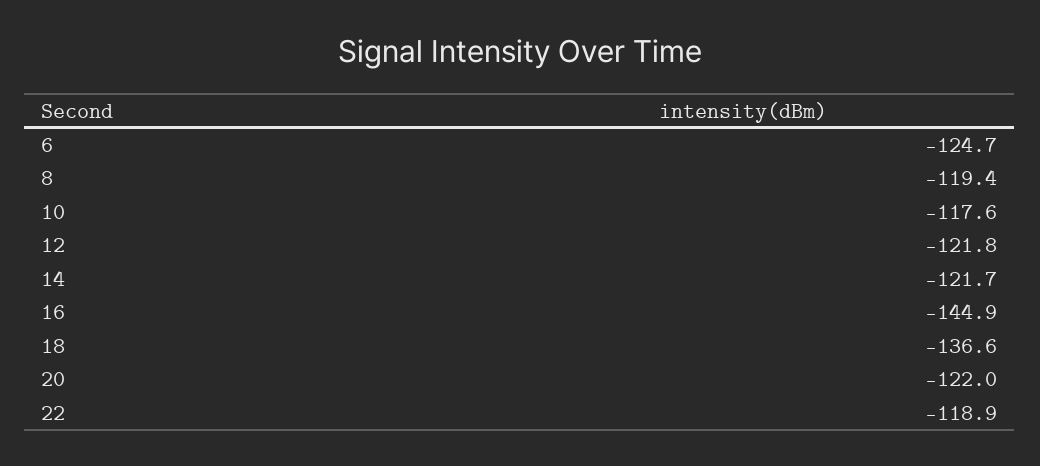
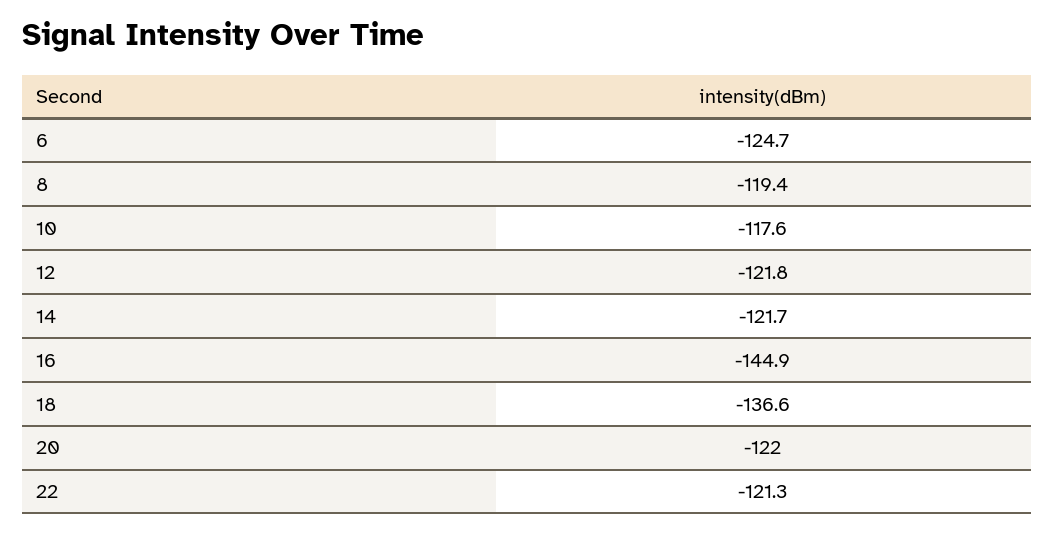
  {
    "6": -124.7,
    "8": -119.4,
    "10": -117.6,
    "12": -121.8,
    "14": -121.7,
    "16": -144.9,
    "18": -136.6,
    "20": -122,
-   "22": -118.9
+   "22": -121.3
  }

